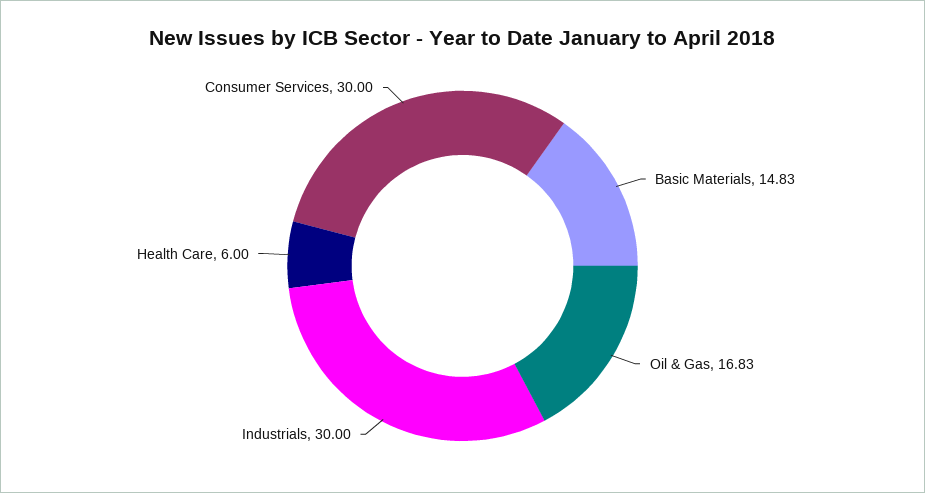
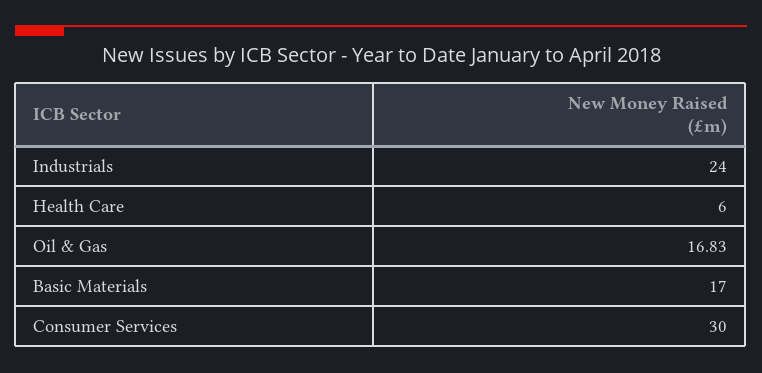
  {
-   "Basic Materials": 14.83,
+   "Basic Materials": 17,
    "Oil & Gas": 16.83,
-   "Industrials": 30,
+   "Industrials": 24,
    "Health Care": 6,
    "Consumer Services": 30
  }

